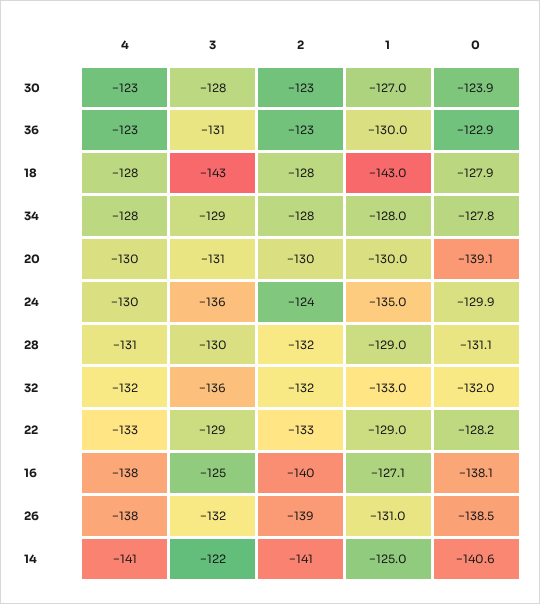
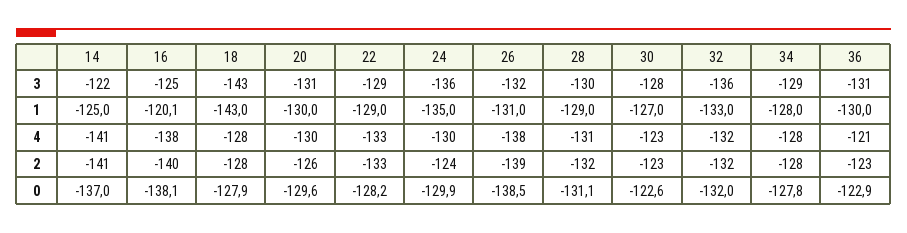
  {
    "4": {
      "30": -123,
-     "36": -123,
+     "36": -121,
      "18": -128,
      "34": -128,
      "20": -130,
      "24": -130,
      "28": -131,
      "32": -132,
      "22": -133,
      "16": -138,
      "26": -138,
      "14": -141
    },
    "3": {
      "30": -128,
      "36": -131,
      "18": -143,
      "34": -129,
      "20": -131,
      "24": -136,
      "28": -130,
      "32": -136,
      "22": -129,
      "16": -125,
      "26": -132,
      "14": -122
    },
    "2": {
      "30": -123,
      "36": -123,
      "18": -128,
      "34": -128,
-     "20": -130,
+     "20": -126,
      "24": -124,
      "28": -132,
      "32": -132,
      "22": -133,
      "16": -140,
      "26": -139,
      "14": -141
    },
    "1": {
      "30": -127,
      "36": -130,
      "18": -143,
      "34": -128,
      "20": -130,
      "24": -135,
      "28": -129,
      "32": -133,
      "22": -129,
-     "16": -127.1,
+     "16": -120.1,
      "26": -131,
      "14": -125
    },
    "0": {
-     "30": -123.9,
+     "30": -122.6,
      "36": -122.9,
      "18": -127.9,
      "34": -127.8,
-     "20": -139.1,
+     "20": -129.6,
      "24": -129.9,
      "28": -131.1,
      "32": -132,
      "22": -128.2,
      "16": -138.1,
      "26": -138.5,
-     "14": -140.6
+     "14": -137
    }
  }

